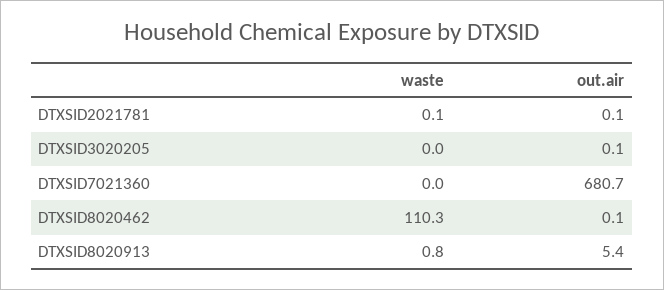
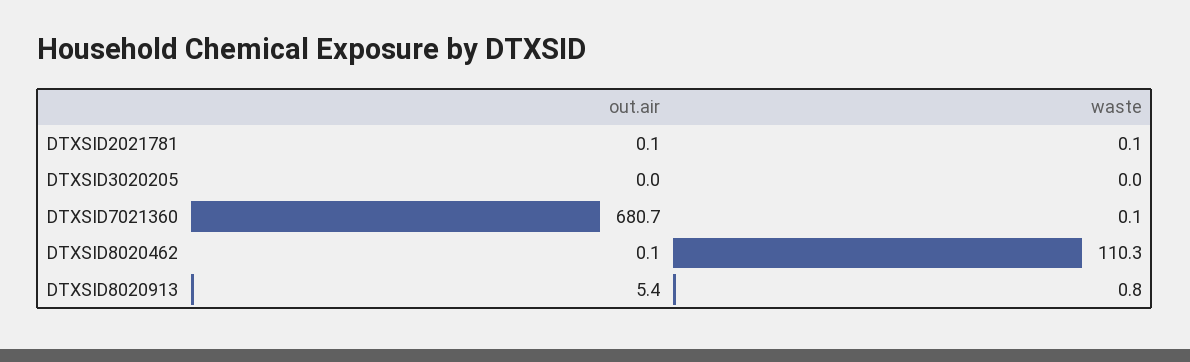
  {
    "waste": {
      "DTXSID2021781": 0.1,
      "DTXSID3020205": 0,
-     "DTXSID7021360": 0,
+     "DTXSID7021360": 0.1,
      "DTXSID8020462": 110.3,
      "DTXSID8020913": 0.8
    },
    "out.air": {
      "DTXSID2021781": 0.1,
-     "DTXSID3020205": 0.1,
+     "DTXSID3020205": 0,
      "DTXSID7021360": 680.7,
      "DTXSID8020462": 0.1,
      "DTXSID8020913": 5.4
    }
  }

